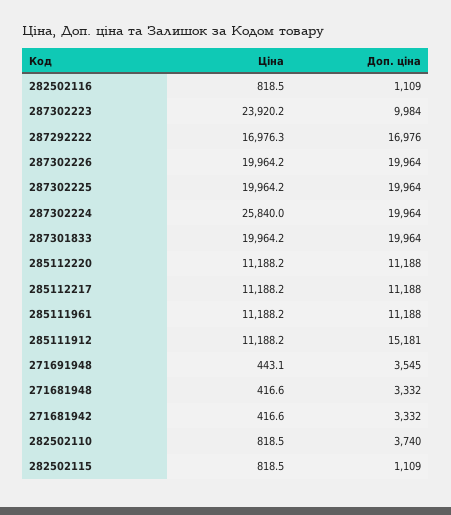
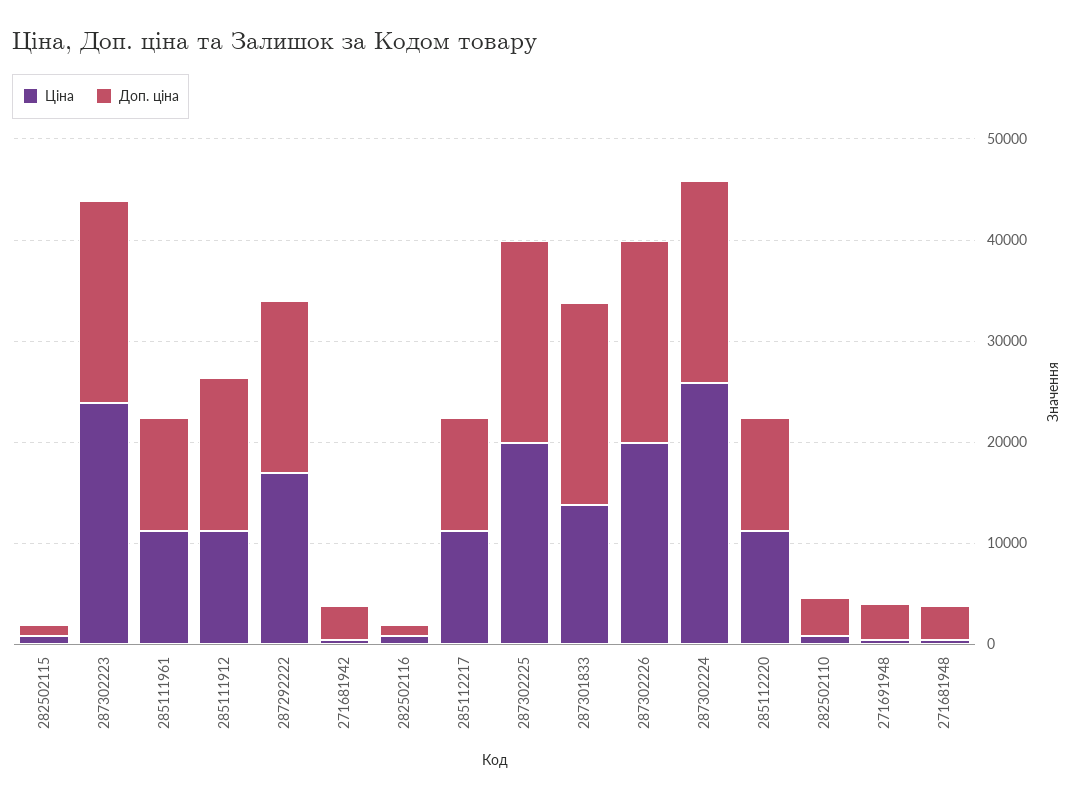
  {
    "Ціна": {
      "282502116": 818.5,
      "287302223": 23920.2,
      "287292222": 16976.3,
      "287302226": 19964.2,
      "287302225": 19964.2,
      "287302224": 25840,
-     "287301833": 19964.2,
+     "287301833": 14000,
      "285112220": 11188.2,
      "285112217": 11188.2,
      "285111961": 11188.2,
      "285111912": 11188.2,
      "271691948": 443.1,
      "271681948": 416.6,
      "271681942": 416.6,
      "282502110": 818.5,
      "282502115": 818.5
    },
    "Доп. ціна": {
      "282502116": 1109,
-     "287302223": 9984,
+     "287302223": 20000,
      "287292222": 16976,
      "287302226": 19964,
      "287302225": 19964,
      "287302224": 19964,
      "287301833": 19964,
      "285112220": 11188,
      "285112217": 11188,
      "285111961": 11188,
      "285111912": 15181,
      "271691948": 3545,
      "271681948": 3332,
      "271681942": 3332,
      "282502110": 3740,
      "282502115": 1109
    }
  }

